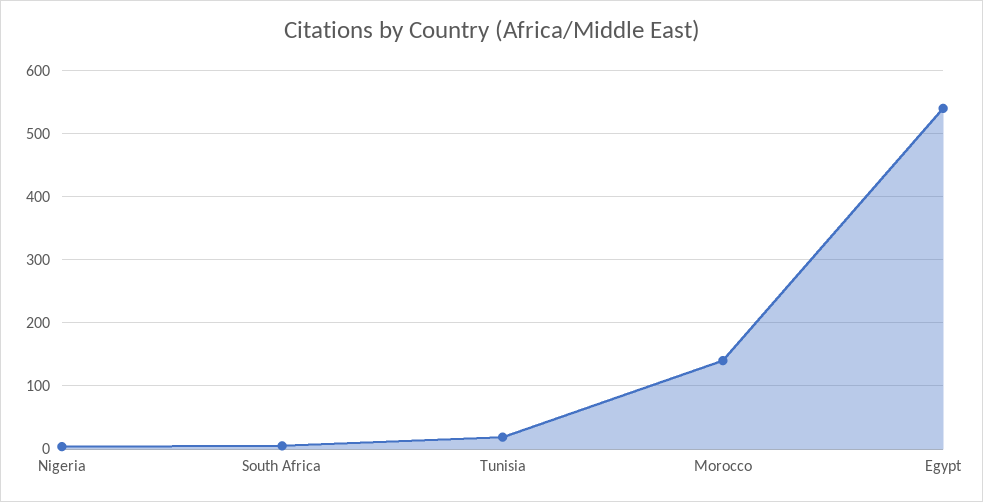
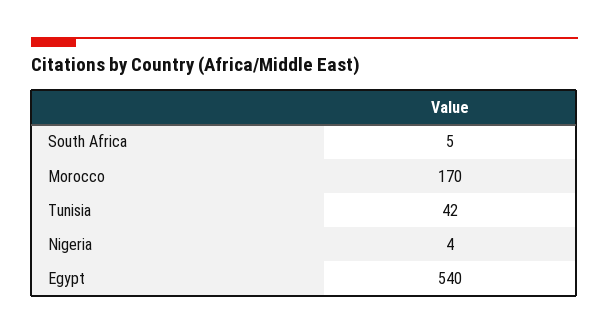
  {
    "Nigeria": 4,
    "South Africa": 5,
-   "Tunisia": 20,
+   "Tunisia": 42,
-   "Morocco": 140,
+   "Morocco": 170,
    "Egypt": 540
  }

